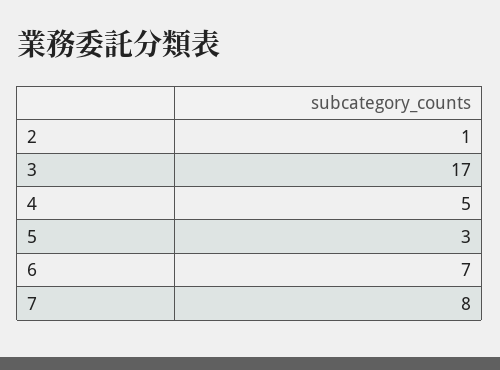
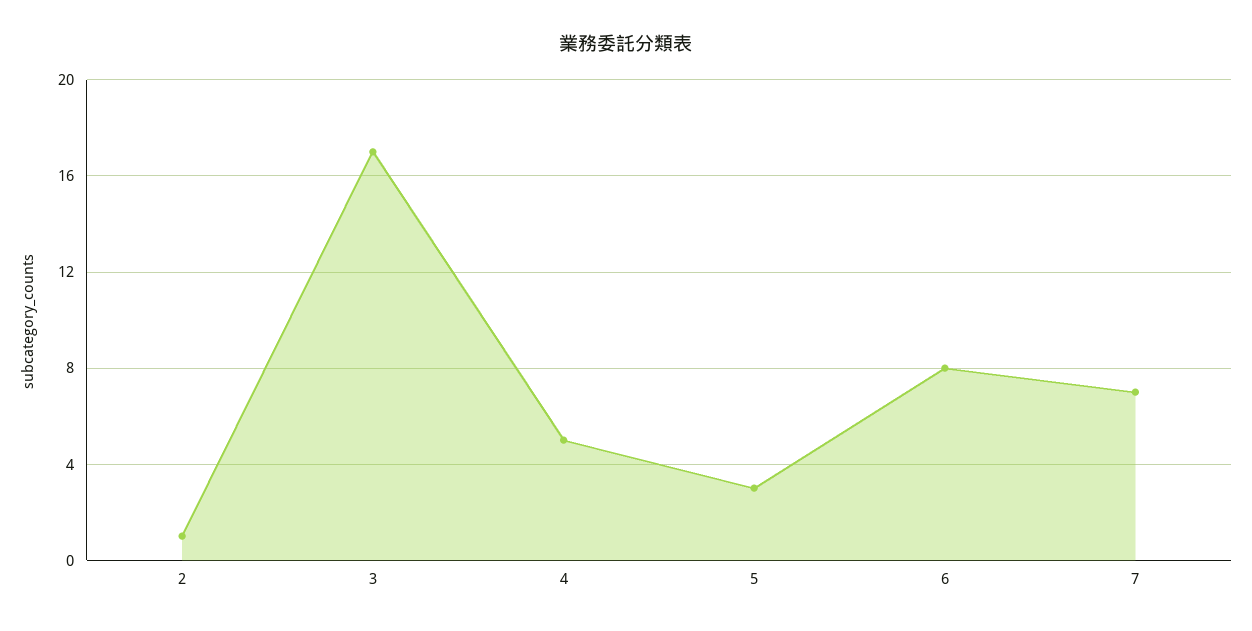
  {
    "2": 1,
    "3": 17,
    "4": 5,
    "5": 3,
-   "6": 7,
+   "6": 8,
-   "7": 8
+   "7": 7
  }

